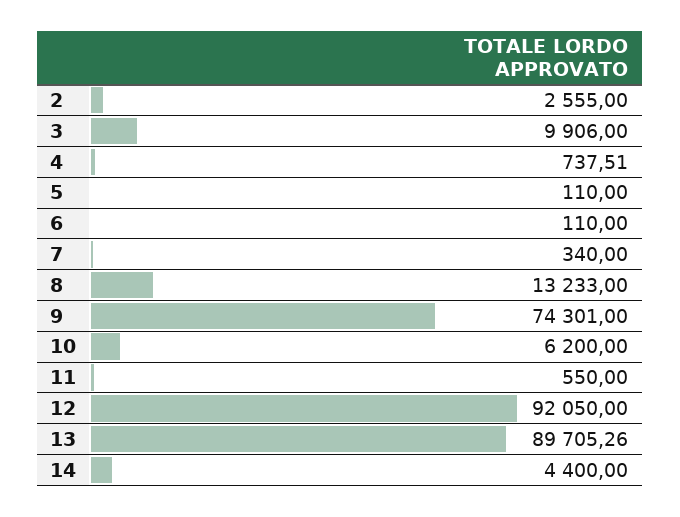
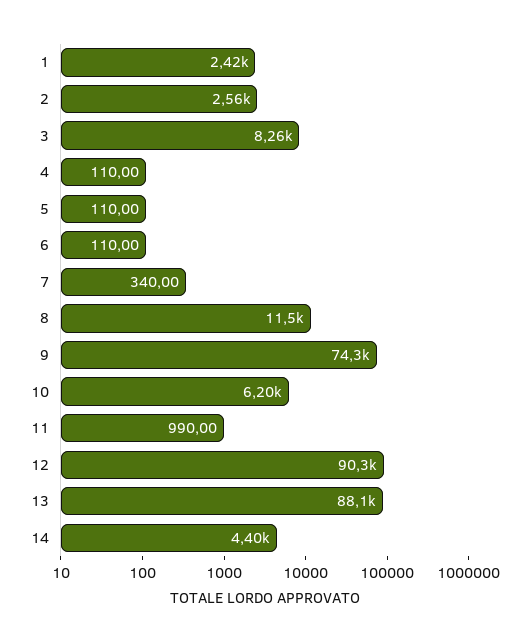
  {
    "2": 2555,
-   "3": 9906,
+   "3": 8260,
-   "4": 737.51,
+   "4": 110,
    "5": 110,
    "6": 110,
    "7": 340,
-   "8": 13233,
+   "8": 11500,
    "9": 74301,
    "10": 6200,
-   "11": 550,
+   "11": 990,
-   "12": 92050,
+   "12": 90300,
-   "13": 89705.26,
+   "13": 88100,
-   "14": 4400
+   "14": 4400,
+   "1": 2420
  }

